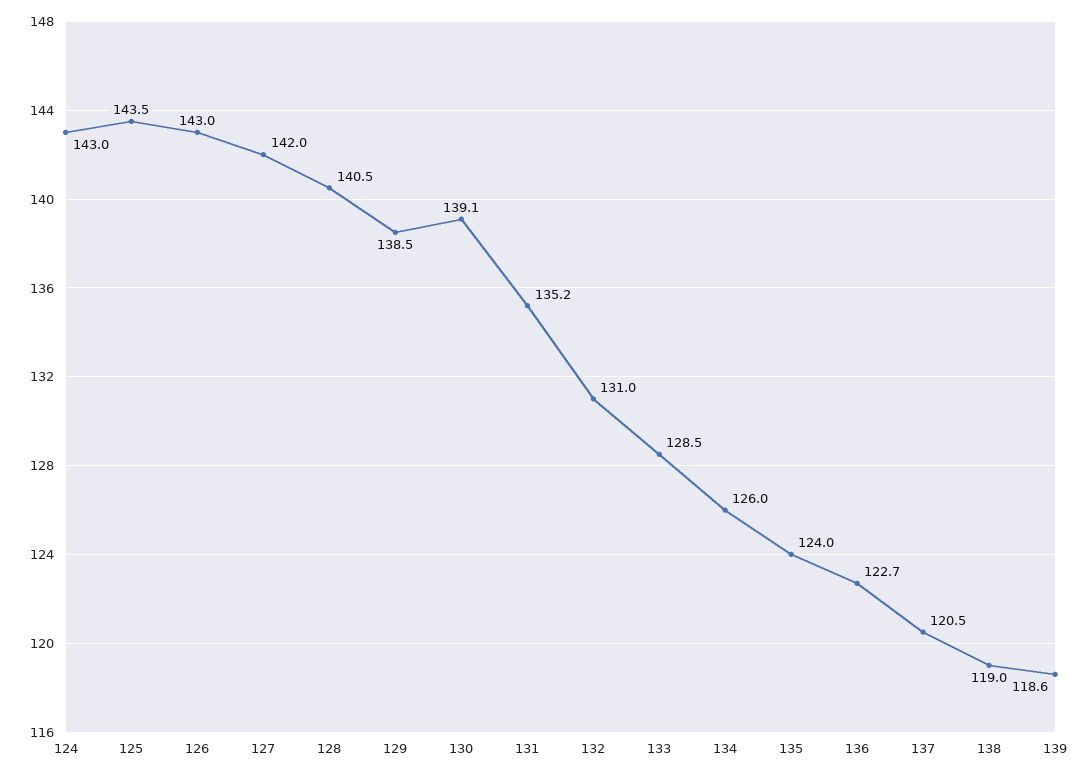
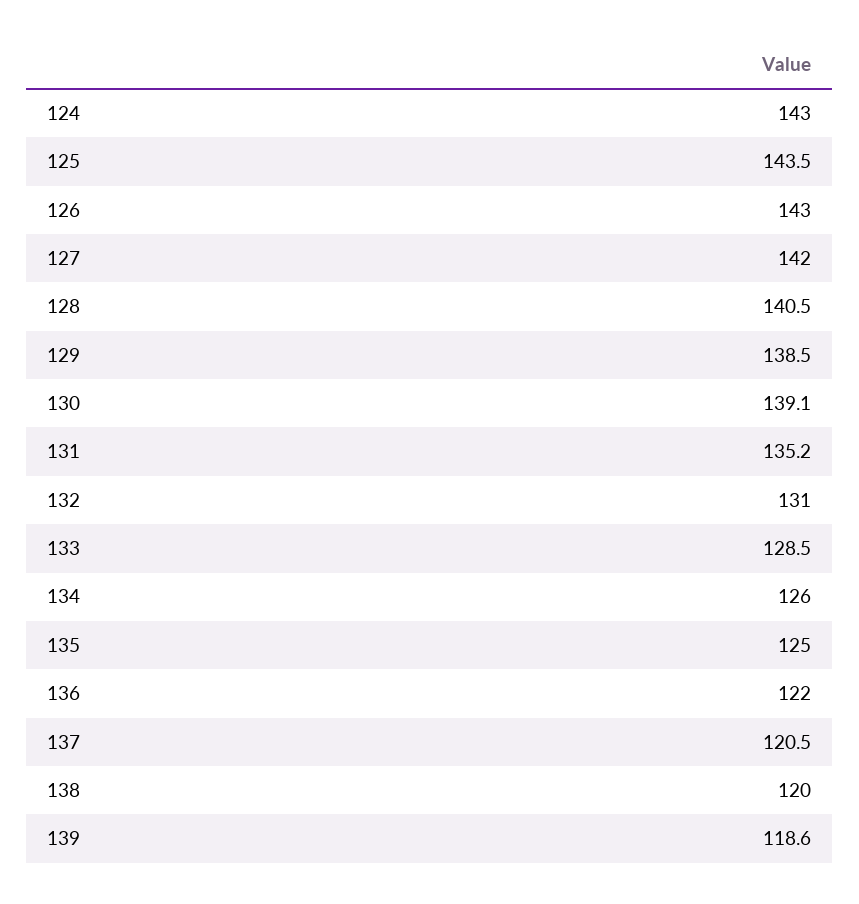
  {
    "124": 143,
    "125": 143.5,
    "126": 143,
    "127": 142,
    "128": 140.5,
    "129": 138.5,
    "130": 139.1,
    "131": 135.2,
    "132": 131,
    "133": 128.5,
    "134": 126,
-   "135": 124,
+   "135": 125,
-   "136": 122.7,
+   "136": 122,
    "137": 120.5,
-   "138": 119,
+   "138": 120,
    "139": 118.6
  }

